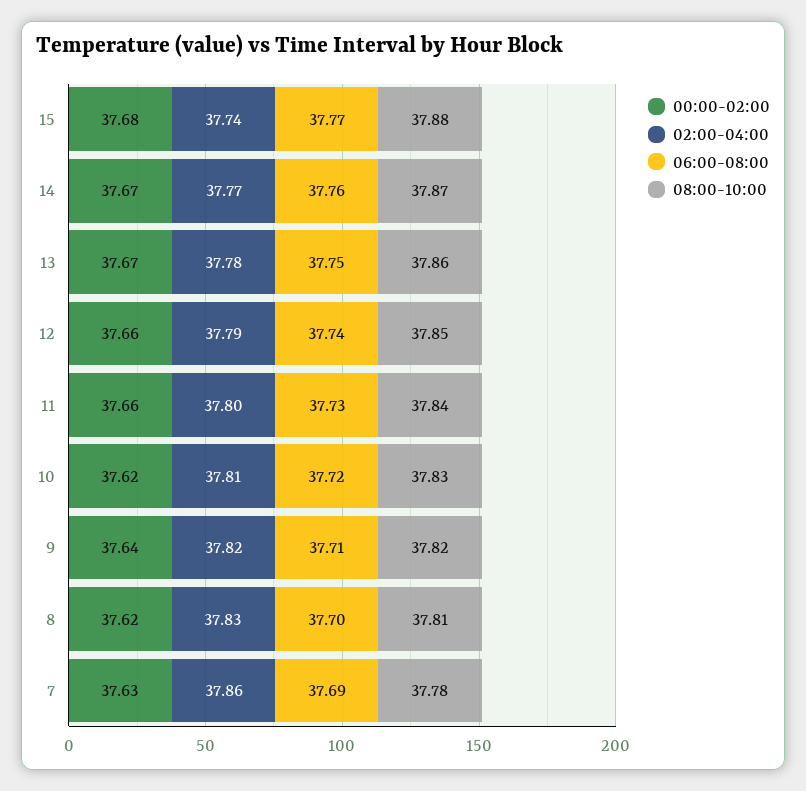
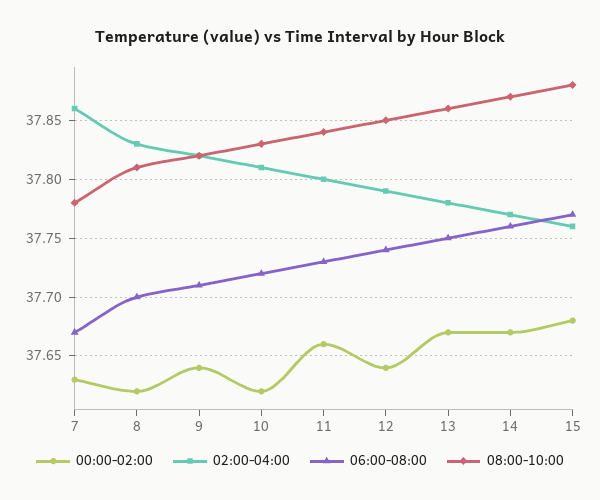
  {
    "00:00-02:00": {
      "15": 37.68,
      "14": 37.67,
      "13": 37.67,
-     "12": 37.66,
+     "12": 37.64,
      "11": 37.66,
      "10": 37.62,
      "9": 37.64,
      "8": 37.62,
      "7": 37.63
    },
    "02:00-04:00": {
-     "15": 37.74,
+     "15": 37.76,
      "14": 37.77,
      "13": 37.78,
      "12": 37.79,
      "11": 37.8,
      "10": 37.81,
      "9": 37.82,
      "8": 37.83,
      "7": 37.86
    },
    "06:00-08:00": {
      "15": 37.77,
      "14": 37.76,
      "13": 37.75,
      "12": 37.74,
      "11": 37.73,
      "10": 37.72,
      "9": 37.71,
      "8": 37.7,
-     "7": 37.69
+     "7": 37.67
    },
    "08:00-10:00": {
      "15": 37.88,
      "14": 37.87,
      "13": 37.86,
      "12": 37.85,
      "11": 37.84,
      "10": 37.83,
      "9": 37.82,
      "8": 37.81,
      "7": 37.78
    }
  }

